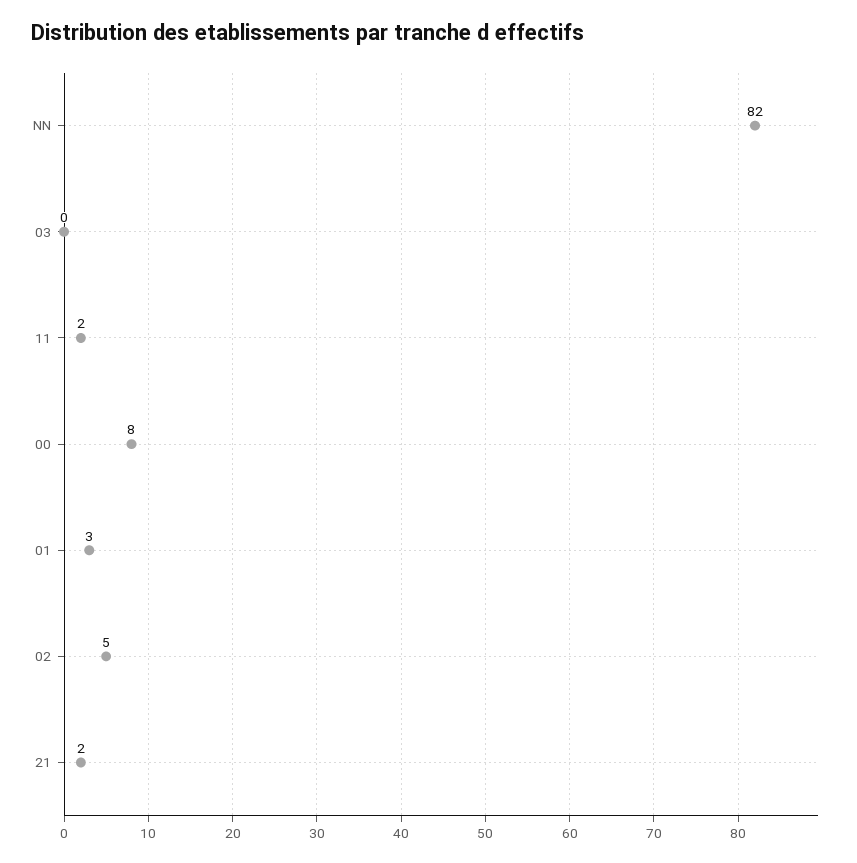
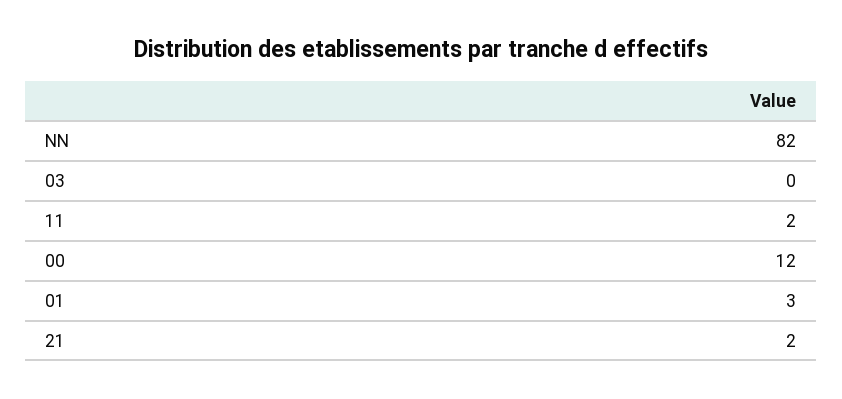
  {
    "NN": 82,
    "03": 0,
    "11": 2,
-   "00": 8,
+   "00": 12,
    "01": 3,
-   "02": 5,
    "21": 2
  }

